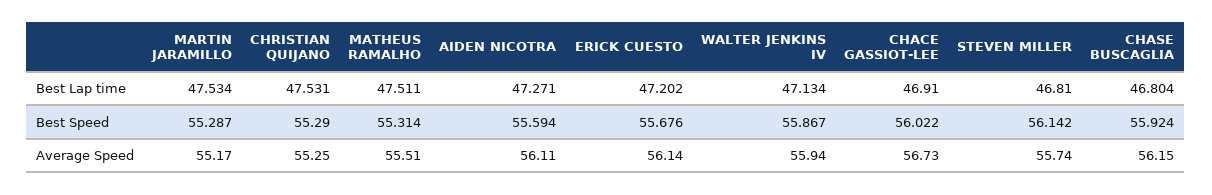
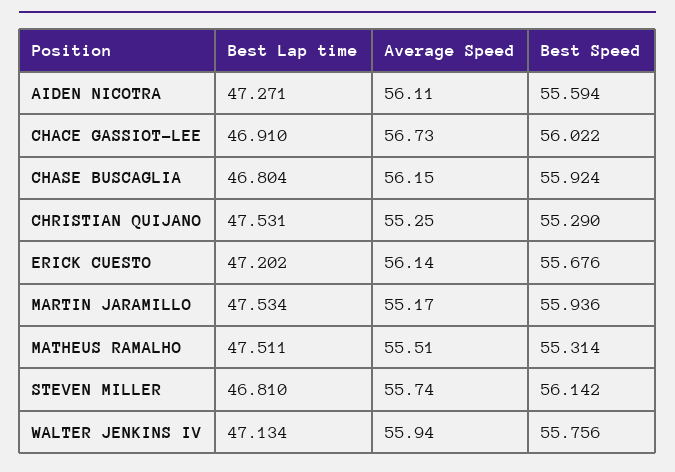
  {
    "MARTIN JARAMILLO": {
      "Best Lap time": 47.534,
-     "Best Speed": 55.287,
+     "Best Speed": 55.936,
      "Average Speed": 55.17
    },
    "CHRISTIAN QUIJANO": {
      "Best Lap time": 47.531,
      "Best Speed": 55.29,
      "Average Speed": 55.25
    },
    "MATHEUS RAMALHO": {
      "Best Lap time": 47.511,
      "Best Speed": 55.314,
      "Average Speed": 55.51
    },
    "AIDEN NICOTRA": {
      "Best Lap time": 47.271,
      "Best Speed": 55.594,
      "Average Speed": 56.11
    },
    "ERICK CUESTO": {
      "Best Lap time": 47.202,
      "Best Speed": 55.676,
      "Average Speed": 56.14
    },
    "WALTER JENKINS IV": {
      "Best Lap time": 47.134,
-     "Best Speed": 55.867,
+     "Best Speed": 55.756,
      "Average Speed": 55.94
    },
    "CHACE GASSIOT-LEE": {
      "Best Lap time": 46.91,
      "Best Speed": 56.022,
      "Average Speed": 56.73
    },
    "STEVEN MILLER": {
      "Best Lap time": 46.81,
      "Best Speed": 56.142,
      "Average Speed": 55.74
    },
    "CHASE BUSCAGLIA": {
      "Best Lap time": 46.804,
      "Best Speed": 55.924,
      "Average Speed": 56.15
    }
  }

